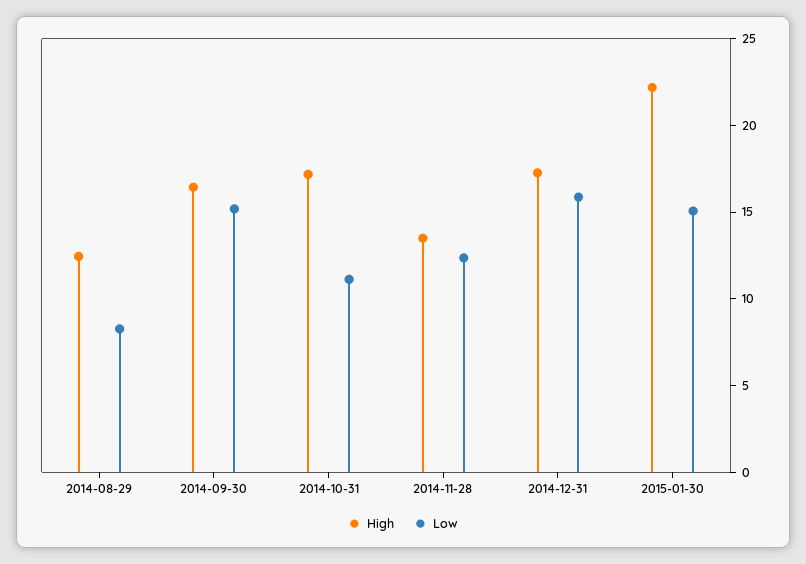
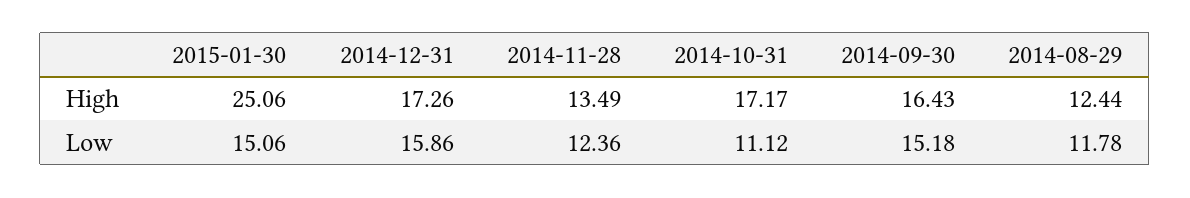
  {
    "High": {
      "2014-08-29": 12.44,
      "2014-09-30": 16.43,
      "2014-10-31": 17.17,
      "2014-11-28": 13.49,
      "2014-12-31": 17.26,
-     "2015-01-30": 22
+     "2015-01-30": 25.06
    },
    "Low": {
-     "2014-08-29": 8,
+     "2014-08-29": 11.78,
      "2014-09-30": 15.18,
      "2014-10-31": 11.12,
      "2014-11-28": 12.36,
      "2014-12-31": 15.86,
      "2015-01-30": 15.06
    }
  }

